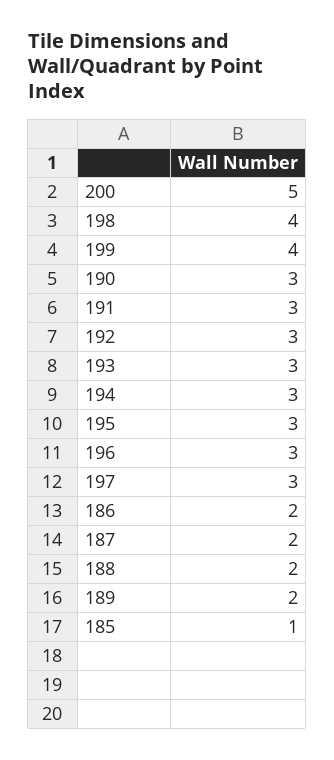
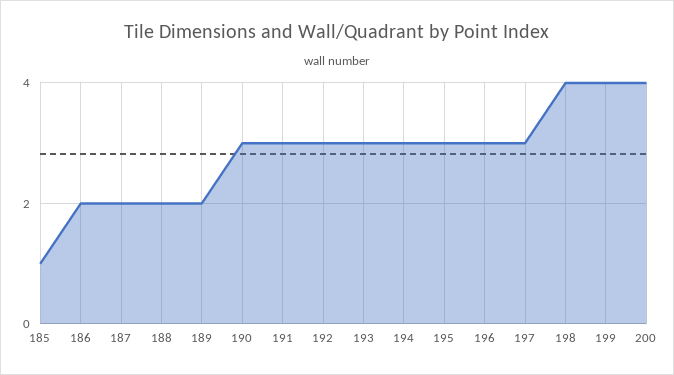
  {
-   "200": 5,
+   "200": 4,
    "198": 4,
    "199": 4,
    "190": 3,
    "191": 3,
    "192": 3,
    "193": 3,
    "194": 3,
    "195": 3,
    "196": 3,
    "197": 3,
    "186": 2,
    "187": 2,
    "188": 2,
    "189": 2,
    "185": 1
  }

